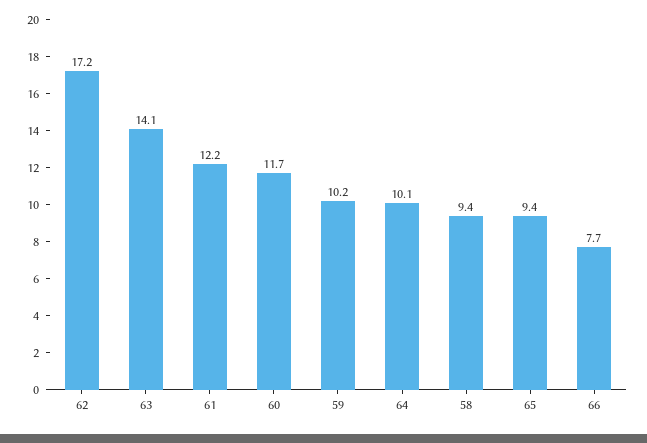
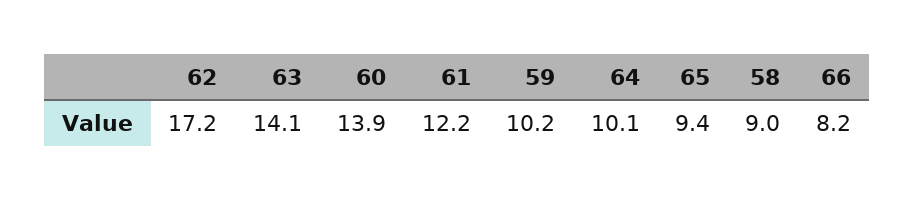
  {
    "62": 17.2,
    "63": 14.1,
    "61": 12.2,
-   "60": 11.7,
+   "60": 13.9,
    "59": 10.2,
    "64": 10.1,
-   "58": 9.4,
+   "58": 9,
    "65": 9.4,
-   "66": 7.7
+   "66": 8.2
  }

